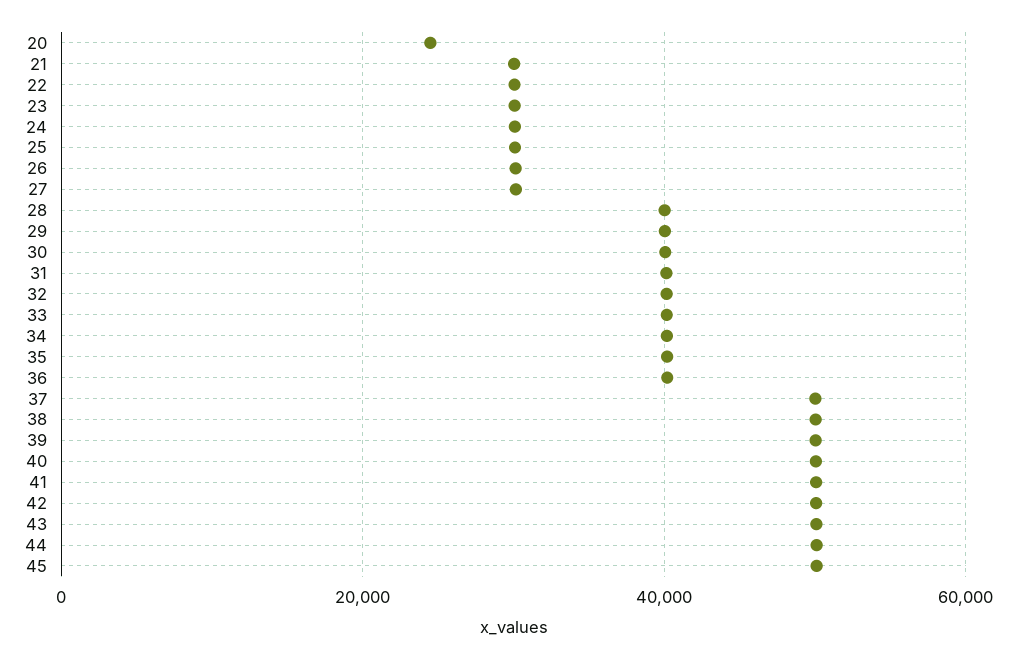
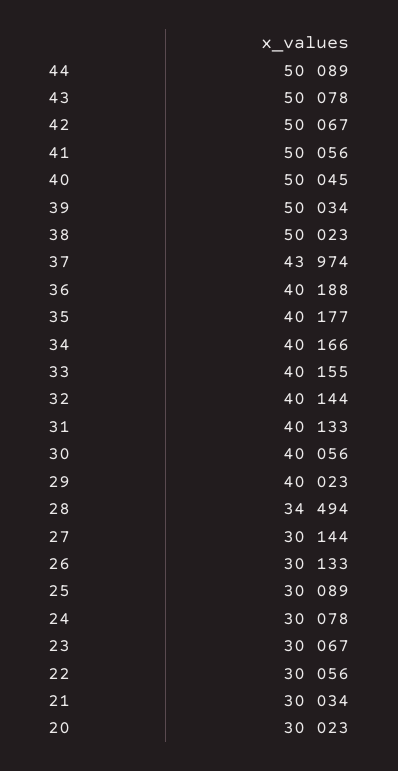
  {
-   "20": 24000,
+   "20": 30023,
    "21": 30034,
    "22": 30056,
    "23": 30067,
    "24": 30078,
    "25": 30089,
    "26": 30133,
    "27": 30144,
-   "28": 40000,
+   "28": 34494,
    "29": 40023,
    "30": 40056,
    "31": 40133,
    "32": 40144,
    "33": 40155,
    "34": 40166,
    "35": 40177,
    "36": 40188,
-   "37": 50000,
+   "37": 43974,
    "38": 50023,
    "39": 50034,
    "40": 50045,
    "41": 50056,
    "42": 50067,
    "43": 50078,
-   "44": 50089,
+   "44": 50089
-   "45": 50000
  }

